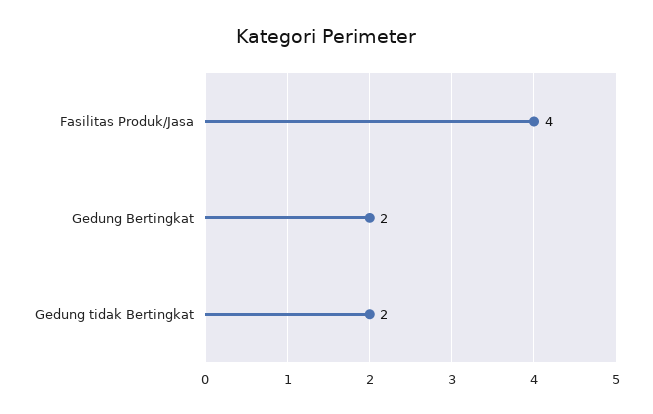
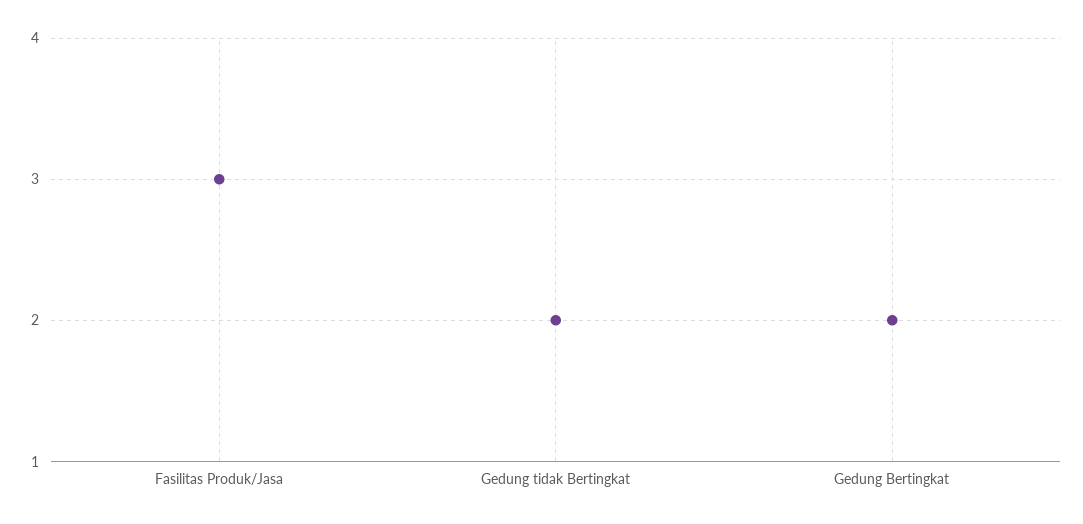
  {
-   "Fasilitas Produk/Jasa": 4,
+   "Fasilitas Produk/Jasa": 3,
    "Gedung Bertingkat": 2,
    "Gedung tidak Bertingkat": 2
  }

